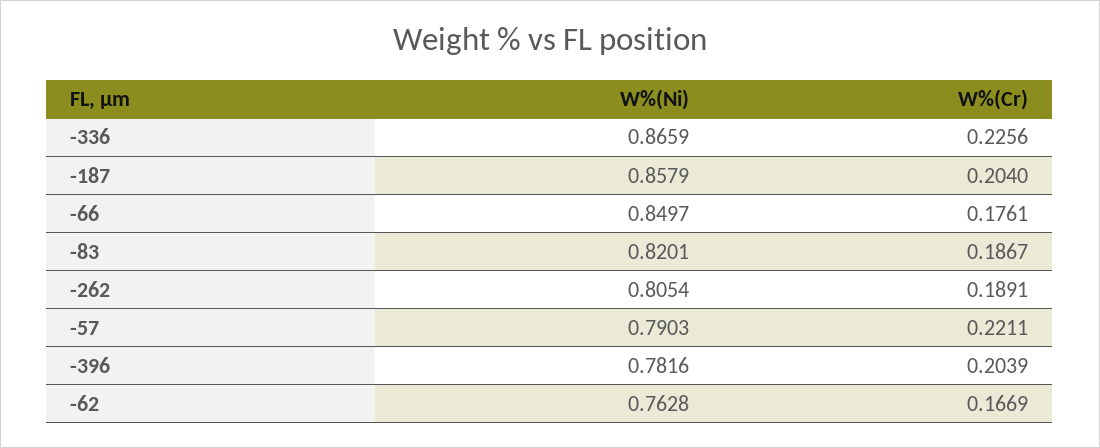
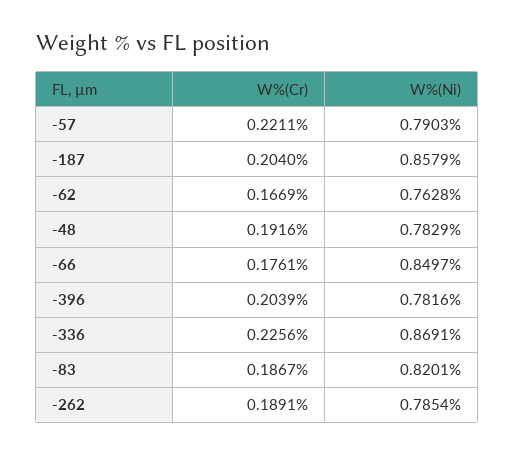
  {
    "W%(Ni)": {
-     "-336": 0.8659,
+     "-336": 0.8691,
      "-187": 0.8579,
      "-66": 0.8497,
      "-83": 0.8201,
-     "-262": 0.8054,
+     "-262": 0.7854,
      "-57": 0.7903,
      "-396": 0.7816,
-     "-62": 0.7628
+     "-62": 0.7628,
+     "-48": 0.7829
    },
    "W%(Cr)": {
      "-336": 0.2256,
      "-187": 0.204,
      "-66": 0.1761,
      "-83": 0.1867,
      "-262": 0.1891,
      "-57": 0.2211,
      "-396": 0.2039,
-     "-62": 0.1669
+     "-62": 0.1669,
+     "-48": 0.1916
    }
  }

